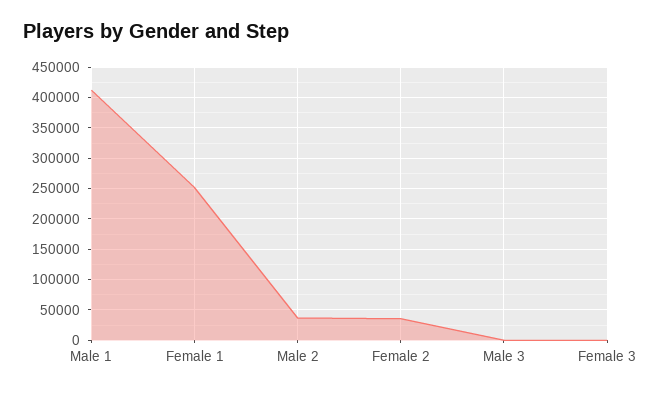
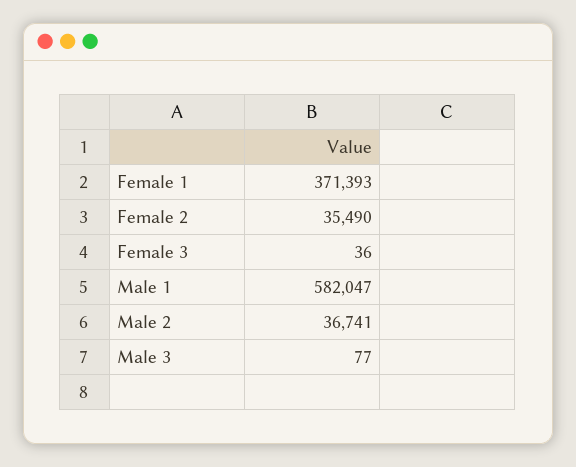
  {
-   "Male 1": 410000,
+   "Male 1": 582047,
-   "Female 1": 250000,
+   "Female 1": 371393,
    "Male 2": 36741,
    "Female 2": 35490,
    "Male 3": 77,
    "Female 3": 36
  }

